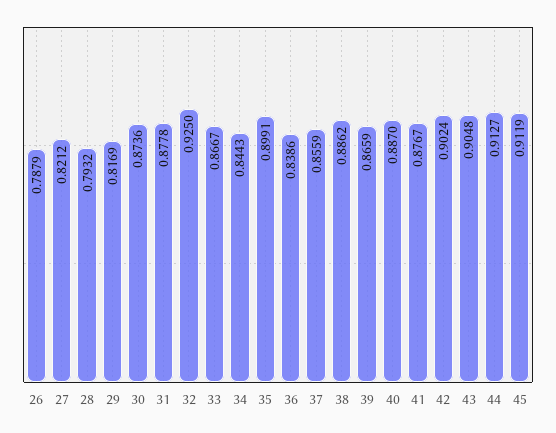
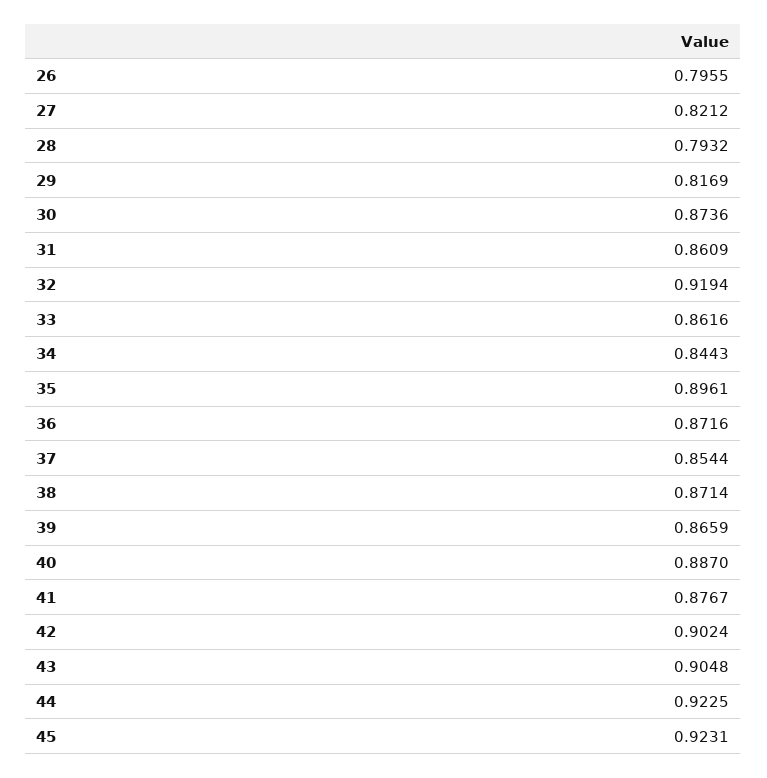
  {
-   "26": 0.7879,
+   "26": 0.7955,
    "27": 0.8212,
    "28": 0.7932,
    "29": 0.8169,
    "30": 0.8736,
-   "31": 0.8778,
+   "31": 0.8609,
-   "32": 0.925,
+   "32": 0.9194,
-   "33": 0.8667,
+   "33": 0.8616,
    "34": 0.8443,
-   "35": 0.8991,
+   "35": 0.8961,
-   "36": 0.8386,
+   "36": 0.8716,
-   "37": 0.8559,
+   "37": 0.8544,
-   "38": 0.8862,
+   "38": 0.8714,
    "39": 0.8659,
    "40": 0.887,
    "41": 0.8767,
    "42": 0.9024,
    "43": 0.9048,
-   "44": 0.9127,
+   "44": 0.9225,
-   "45": 0.9119
+   "45": 0.9231
  }

